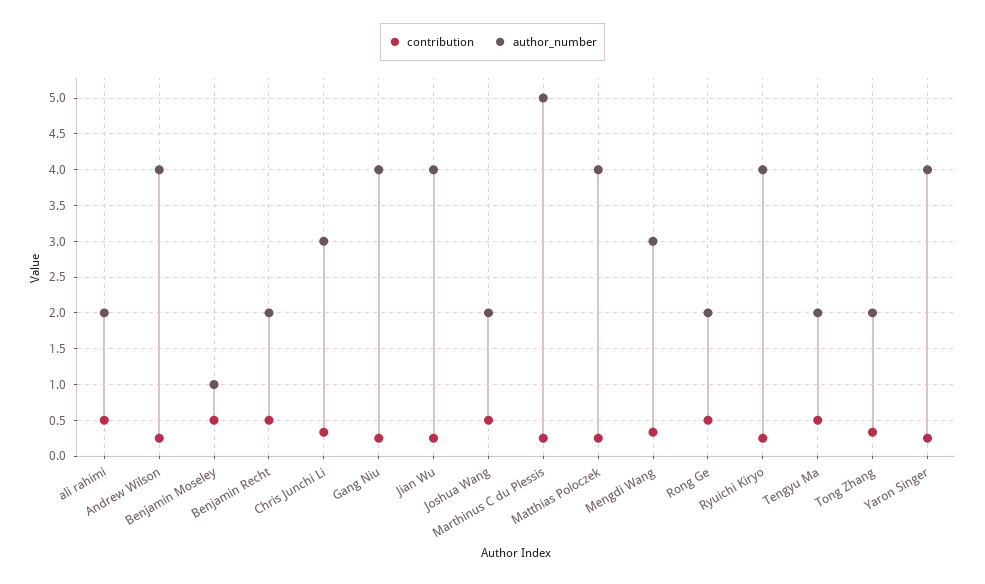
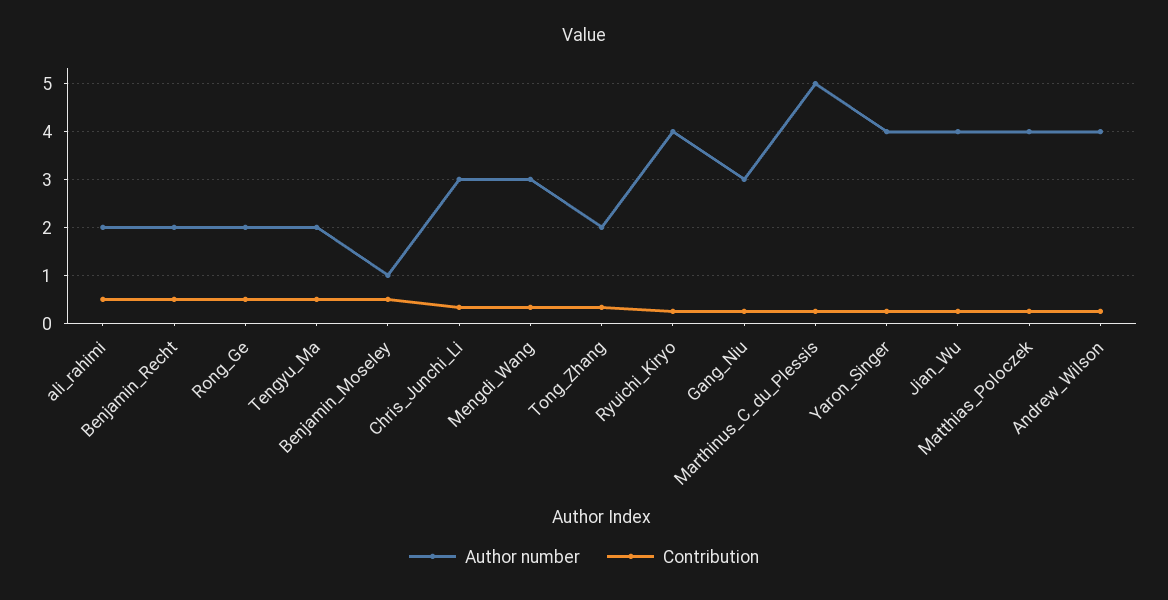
  {
    "contribution": {
      "ali rahimi": 0.5,
      "Andrew Wilson": 0.3,
      "Benjamin Moseley": 0.5,
      "Benjamin Recht": 0.5,
      "Chris Junchi Li": 0.3,
      "Gang Niu": 0.3,
      "Jian Wu": 0.3,
-     "Joshua Wang": 0.5,
      "Marthinus C du Plessis": 0.3,
      "Matthias Poloczek": 0.3,
      "Mengdi Wang": 0.3,
      "Rong Ge": 0.5,
      "Ryuichi Kiryo": 0.3,
      "Tengyu Ma": 0.5,
      "Tong Zhang": 0.3,
      "Yaron Singer": 0.3
    },
    "author_number": {
      "ali rahimi": 2,
      "Andrew Wilson": 4,
      "Benjamin Moseley": 1,
      "Benjamin Recht": 2,
      "Chris Junchi Li": 3,
-     "Gang Niu": 4,
+     "Gang Niu": 3,
      "Jian Wu": 4,
-     "Joshua Wang": 2,
      "Marthinus C du Plessis": 5,
      "Matthias Poloczek": 4,
      "Mengdi Wang": 3,
      "Rong Ge": 2,
      "Ryuichi Kiryo": 4,
      "Tengyu Ma": 2,
      "Tong Zhang": 2,
      "Yaron Singer": 4
    }
  }

